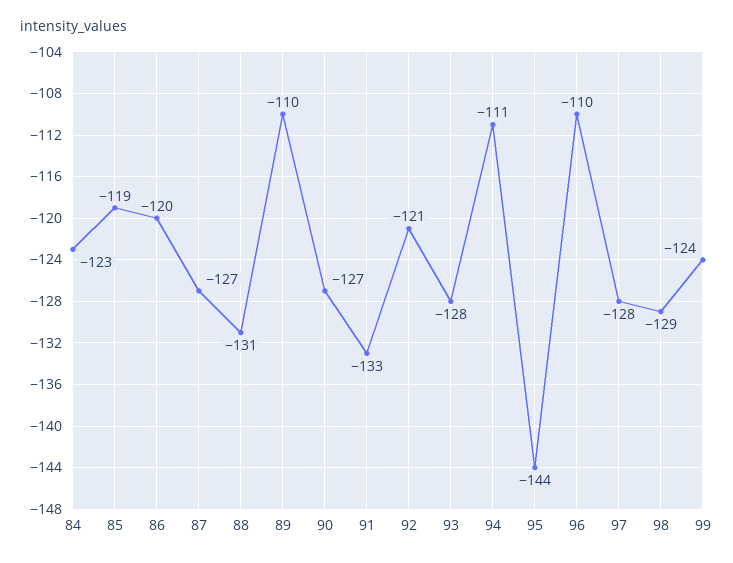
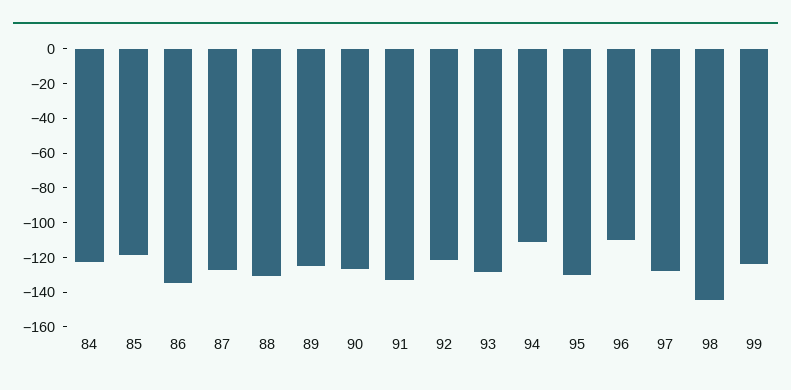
  {
    "84": -123,
    "85": -119,
-   "86": -120,
+   "86": -135,
    "87": -127,
    "88": -131,
-   "89": -110,
+   "89": -125,
    "90": -127,
    "91": -133,
    "92": -121,
    "93": -128,
    "94": -111,
-   "95": -144,
+   "95": -130,
    "96": -110,
    "97": -128,
-   "98": -129,
+   "98": -145,
    "99": -124
  }

